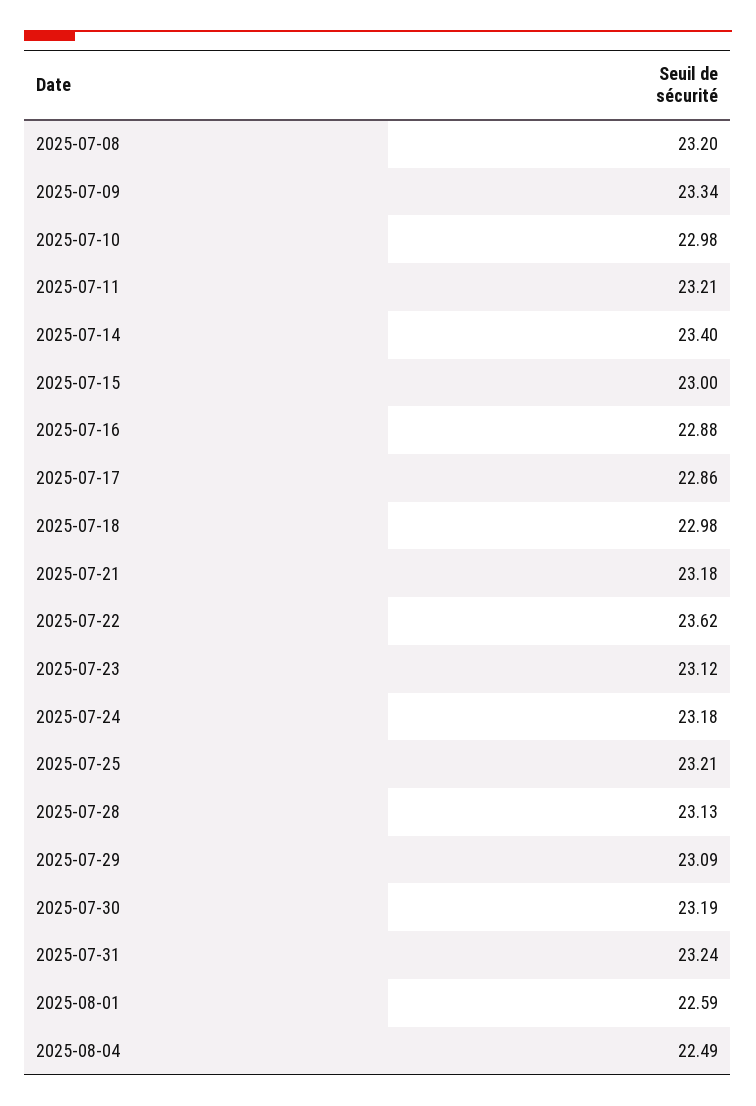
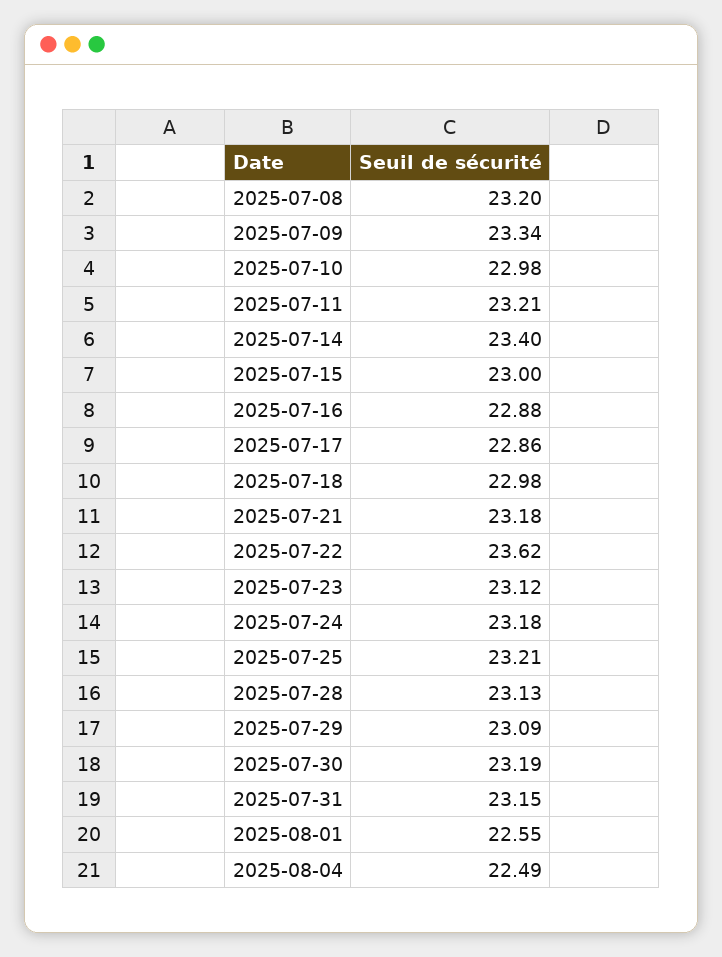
  {
    "2025-07-08": 23.2,
    "2025-07-09": 23.34,
    "2025-07-10": 22.98,
    "2025-07-11": 23.21,
    "2025-07-14": 23.4,
    "2025-07-15": 23,
    "2025-07-16": 22.88,
    "2025-07-17": 22.86,
    "2025-07-18": 22.98,
    "2025-07-21": 23.18,
    "2025-07-22": 23.62,
    "2025-07-23": 23.12,
    "2025-07-24": 23.18,
    "2025-07-25": 23.21,
    "2025-07-28": 23.13,
    "2025-07-29": 23.09,
    "2025-07-30": 23.19,
-   "2025-07-31": 23.24,
+   "2025-07-31": 23.15,
-   "2025-08-01": 22.59,
+   "2025-08-01": 22.55,
    "2025-08-04": 22.49
  }

